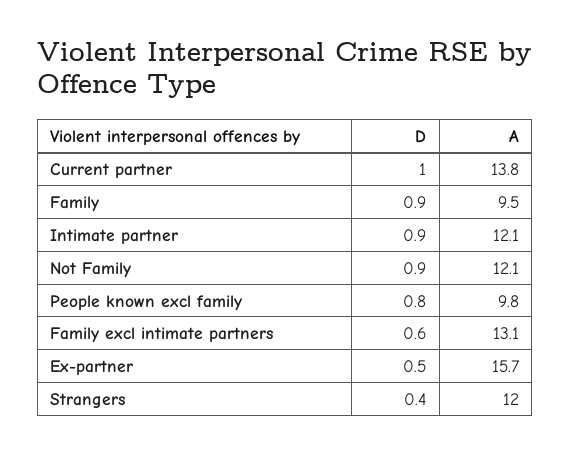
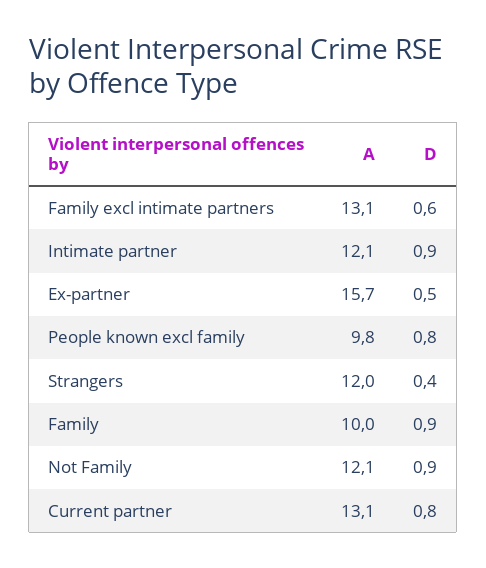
  {
    "D": {
-     "Current partner": 1,
+     "Current partner": 0.8,
      "Family": 0.9,
      "Intimate partner": 0.9,
      "Not Family": 0.9,
      "People known excl family": 0.8,
      "Family excl intimate partners": 0.6,
      "Ex-partner": 0.5,
      "Strangers": 0.4
    },
    "A": {
-     "Current partner": 13.8,
+     "Current partner": 13.1,
-     "Family": 9.5,
+     "Family": 10,
      "Intimate partner": 12.1,
      "Not Family": 12.1,
      "People known excl family": 9.8,
      "Family excl intimate partners": 13.1,
      "Ex-partner": 15.7,
      "Strangers": 12
    }
  }

